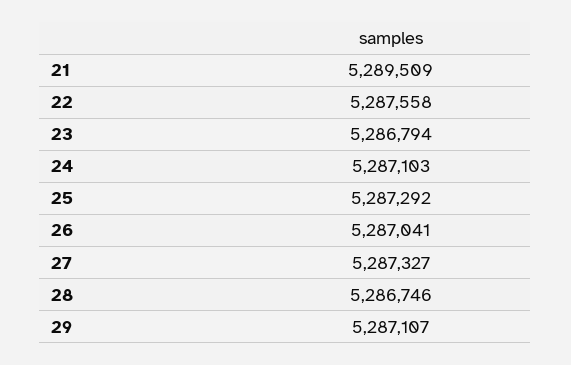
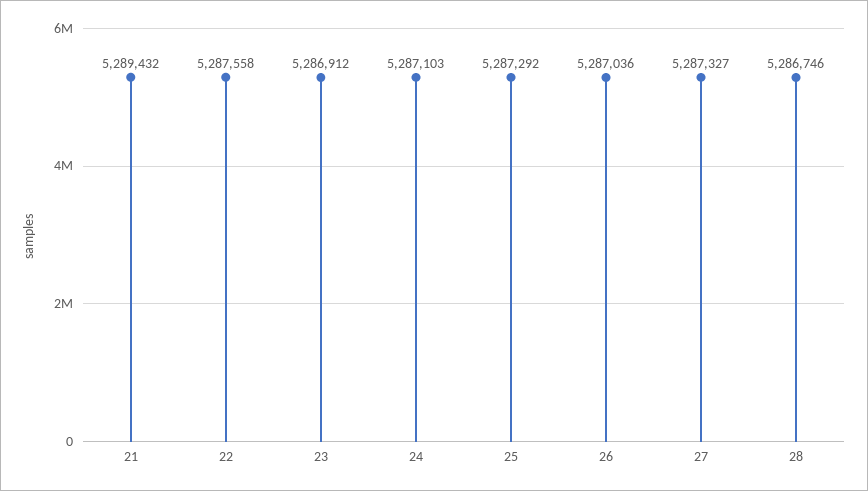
  {
-   "21": 5289509,
+   "21": 5289432,
    "22": 5287558,
-   "23": 5286794,
+   "23": 5286912,
    "24": 5287103,
    "25": 5287292,
-   "26": 5287041,
+   "26": 5287036,
    "27": 5287327,
-   "28": 5286746,
+   "28": 5286746
-   "29": 5287107
  }

